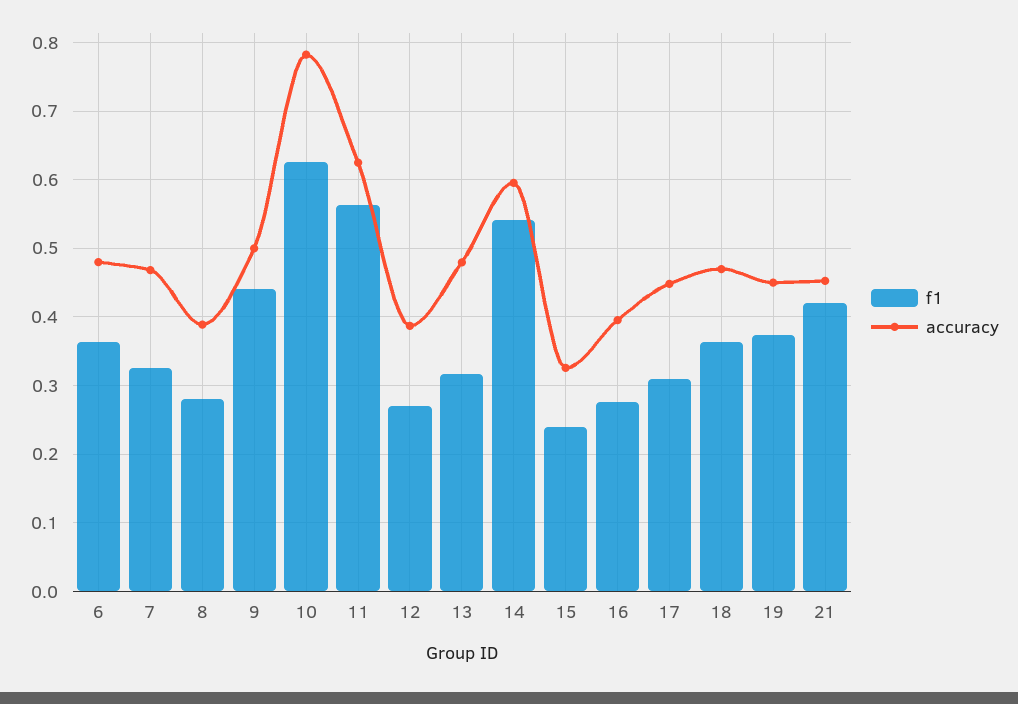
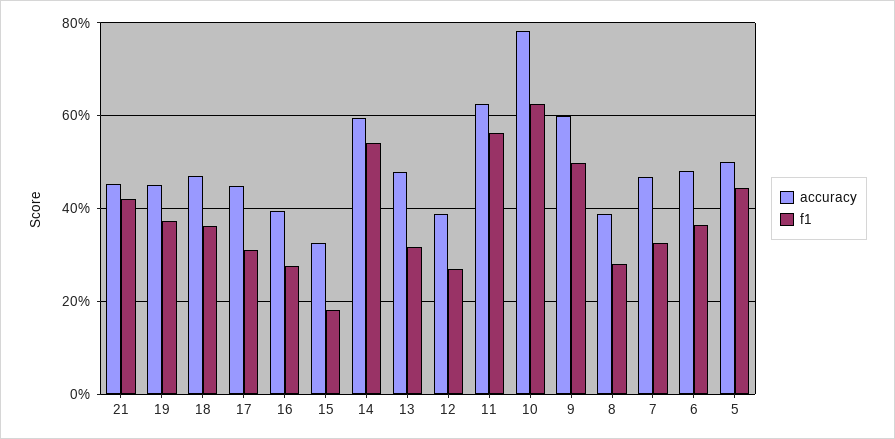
  {
    "f1": {
      "6": 0.36,
      "7": 0.33,
      "8": 0.28,
-     "9": 0.44,
+     "9": 0.5,
      "10": 0.63,
      "11": 0.56,
      "12": 0.27,
      "13": 0.32,
      "14": 0.54,
-     "15": 0.24,
+     "15": 0.18,
      "16": 0.28,
      "17": 0.31,
      "18": 0.36,
      "19": 0.37,
-     "21": 0.42
+     "21": 0.42,
+     "5": 0.44
    },
    "accuracy": {
      "6": 0.48,
      "7": 0.47,
      "8": 0.39,
-     "9": 0.5,
+     "9": 0.6,
      "10": 0.78,
      "11": 0.63,
      "12": 0.39,
      "13": 0.48,
      "14": 0.6,
      "15": 0.33,
      "16": 0.4,
      "17": 0.45,
      "18": 0.47,
      "19": 0.45,
-     "21": 0.45
+     "21": 0.45,
+     "5": 0.5
    }
  }

